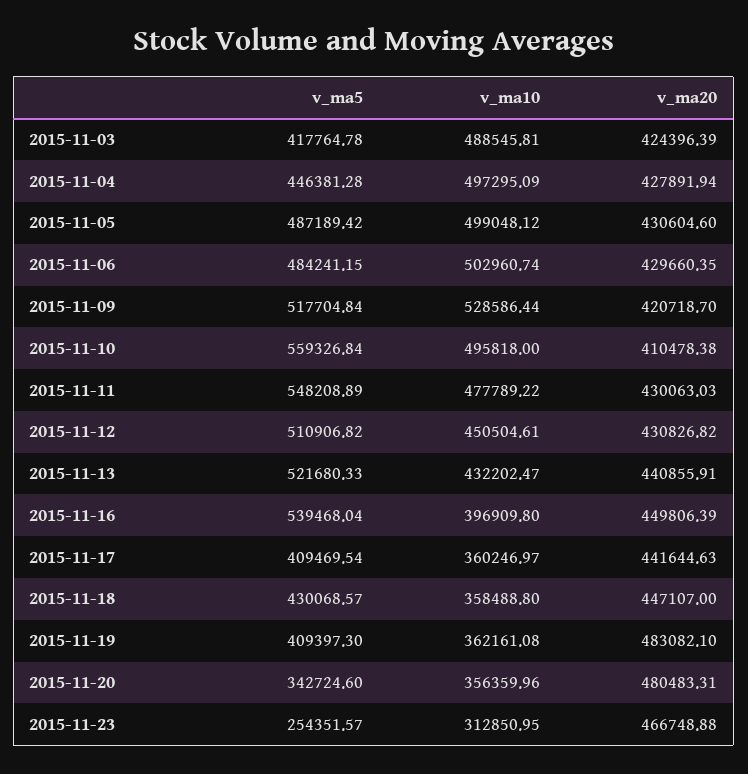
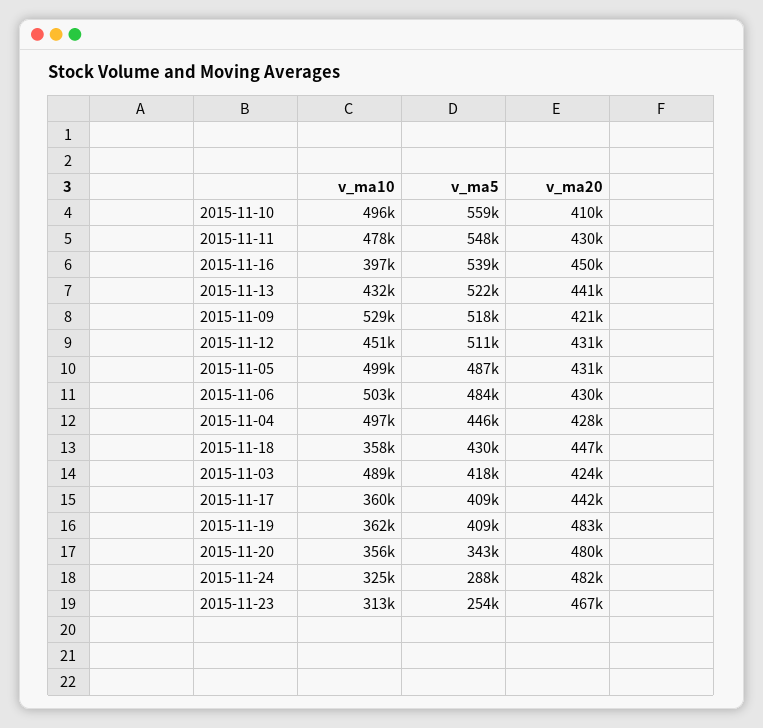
  {
    "v_ma5": {
      "2015-11-03": 417764.78,
      "2015-11-04": 446381.28,
      "2015-11-05": 487189.42,
      "2015-11-06": 484241.15,
      "2015-11-09": 517704.84,
      "2015-11-10": 559326.84,
      "2015-11-11": 548208.89,
      "2015-11-12": 510906.82,
      "2015-11-13": 521680.33,
      "2015-11-16": 539468.04,
      "2015-11-17": 409469.54,
      "2015-11-18": 430068.57,
      "2015-11-19": 409397.3,
      "2015-11-20": 342724.6,
-     "2015-11-23": 254351.57
+     "2015-11-23": 254351.57,
+     "2015-11-24": 288000
    },
    "v_ma10": {
      "2015-11-03": 488545.81,
      "2015-11-04": 497295.09,
      "2015-11-05": 499048.12,
      "2015-11-06": 502960.74,
      "2015-11-09": 528586.44,
      "2015-11-10": 495818,
      "2015-11-11": 477789.22,
      "2015-11-12": 450504.61,
      "2015-11-13": 432202.47,
      "2015-11-16": 396909.8,
      "2015-11-17": 360246.97,
      "2015-11-18": 358488.8,
      "2015-11-19": 362161.08,
      "2015-11-20": 356359.96,
-     "2015-11-23": 312850.95
+     "2015-11-23": 312850.95,
+     "2015-11-24": 325000
    },
    "v_ma20": {
      "2015-11-03": 424396.39,
      "2015-11-04": 427891.94,
      "2015-11-05": 430604.6,
      "2015-11-06": 429660.35,
      "2015-11-09": 420718.7,
      "2015-11-10": 410478.38,
      "2015-11-11": 430063.03,
      "2015-11-12": 430826.82,
      "2015-11-13": 440855.91,
      "2015-11-16": 449806.39,
      "2015-11-17": 441644.63,
      "2015-11-18": 447107,
      "2015-11-19": 483082.1,
      "2015-11-20": 480483.31,
-     "2015-11-23": 466748.88
+     "2015-11-23": 466748.88,
+     "2015-11-24": 482000
    }
  }

